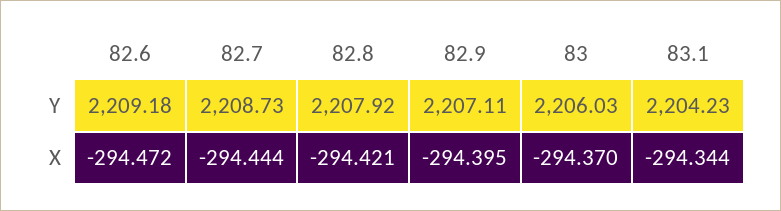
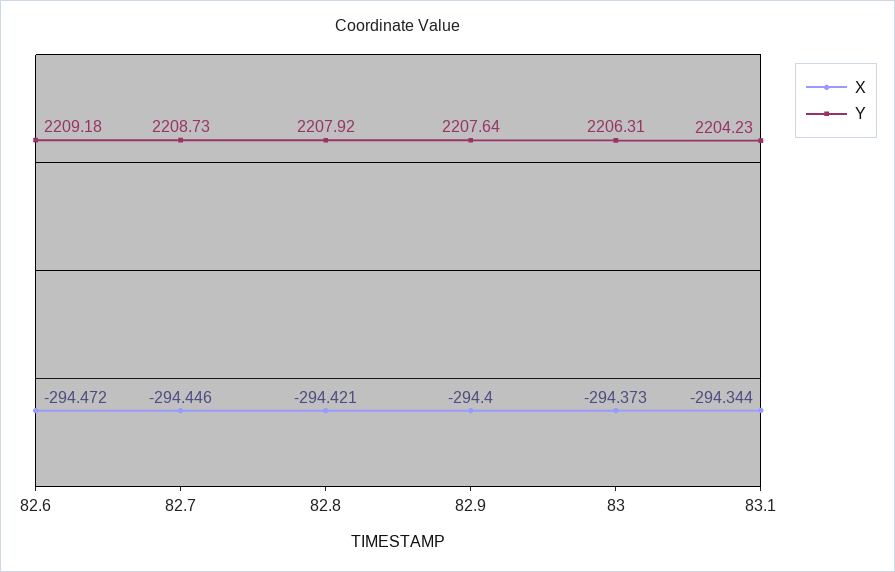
  {
    "Y": {
      "82.6": 2209.18,
      "82.7": 2208.73,
      "82.8": 2207.92,
-     "82.9": 2207.11,
+     "82.9": 2207.64,
-     "83": 2206.03,
+     "83": 2206.31,
      "83.1": 2204.23
    },
    "X": {
      "82.6": -294.472,
-     "82.7": -294.444,
+     "82.7": -294.446,
      "82.8": -294.421,
-     "82.9": -294.395,
+     "82.9": -294.4,
-     "83": -294.37,
+     "83": -294.373,
      "83.1": -294.344
    }
  }

